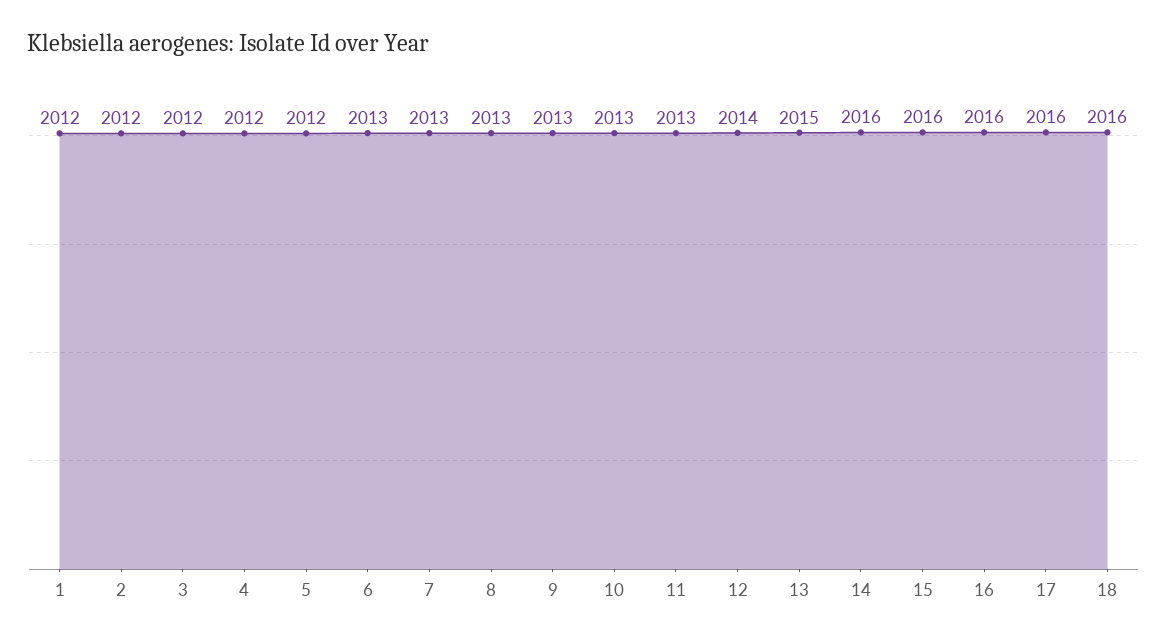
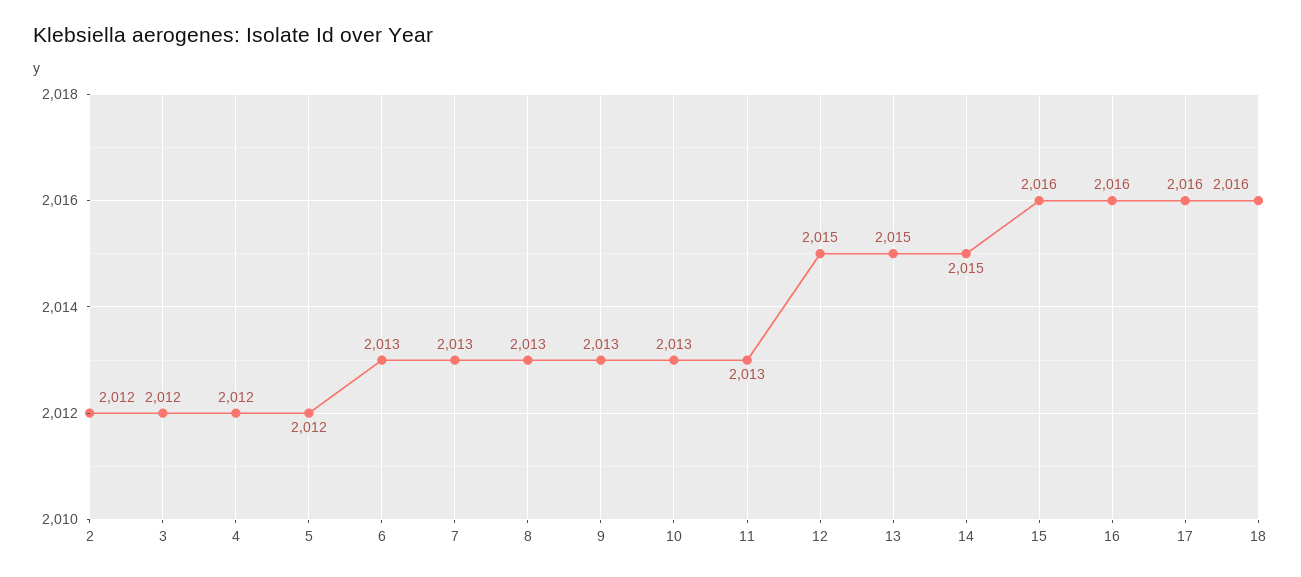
  {
-   "1": 2012,
    "2": 2012,
    "3": 2012,
    "4": 2012,
    "5": 2012,
    "6": 2013,
    "7": 2013,
    "8": 2013,
    "9": 2013,
    "10": 2013,
    "11": 2013,
-   "12": 2014,
+   "12": 2015,
    "13": 2015,
-   "14": 2016,
+   "14": 2015,
    "15": 2016,
    "16": 2016,
    "17": 2016,
    "18": 2016
  }

